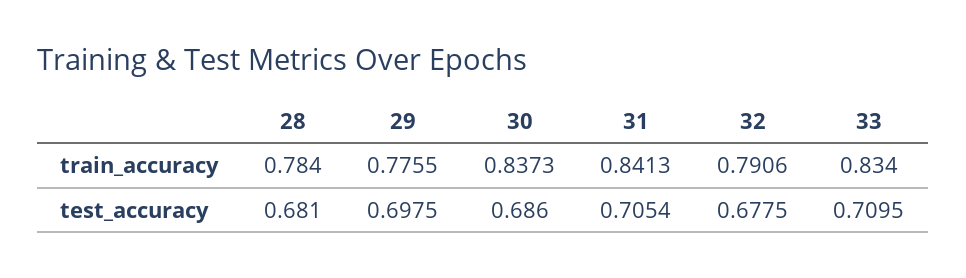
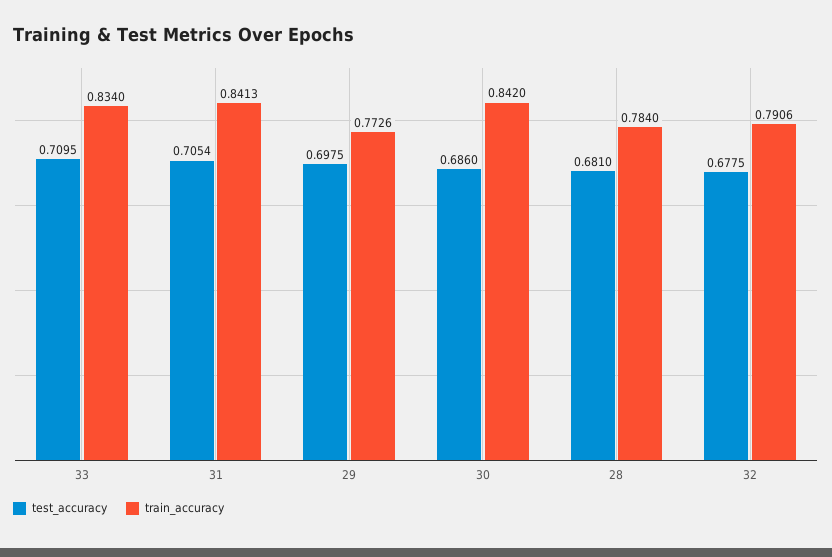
  {
    "train_accuracy": {
      "28": 0.784,
-     "29": 0.7755,
+     "29": 0.7726,
-     "30": 0.8373,
+     "30": 0.842,
      "31": 0.8413,
      "32": 0.7906,
      "33": 0.834
    },
    "test_accuracy": {
      "28": 0.681,
      "29": 0.6975,
      "30": 0.686,
      "31": 0.7054,
      "32": 0.6775,
      "33": 0.7095
    }
  }

